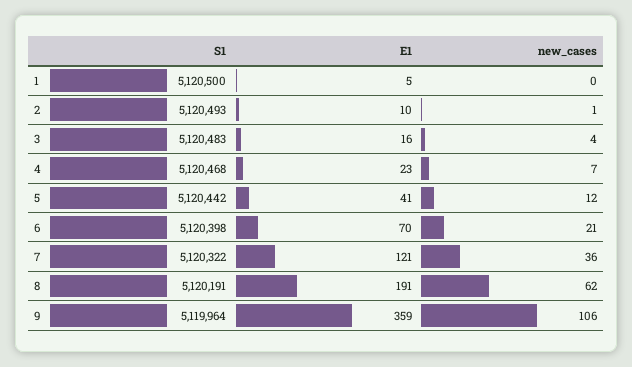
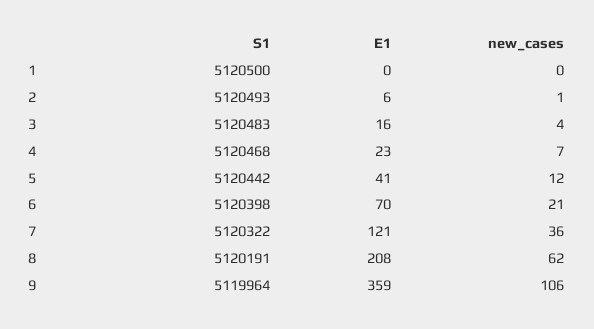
  {
    "S1": {
      "1": 5120500,
      "2": 5120493,
      "3": 5120483,
      "4": 5120468,
      "5": 5120442,
      "6": 5120398,
      "7": 5120322,
      "8": 5120191,
      "9": 5119964
    },
    "E1": {
-     "1": 5,
+     "1": 0,
-     "2": 10,
+     "2": 6,
      "3": 16,
      "4": 23,
      "5": 41,
      "6": 70,
      "7": 121,
-     "8": 191,
+     "8": 208,
      "9": 359
    },
    "new_cases": {
      "1": 0,
      "2": 1,
      "3": 4,
      "4": 7,
      "5": 12,
      "6": 21,
      "7": 36,
      "8": 62,
      "9": 106
    }
  }

